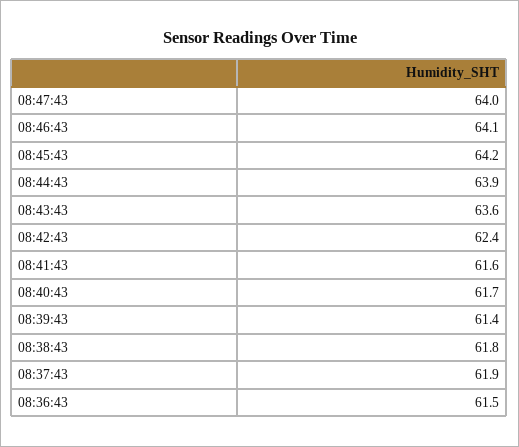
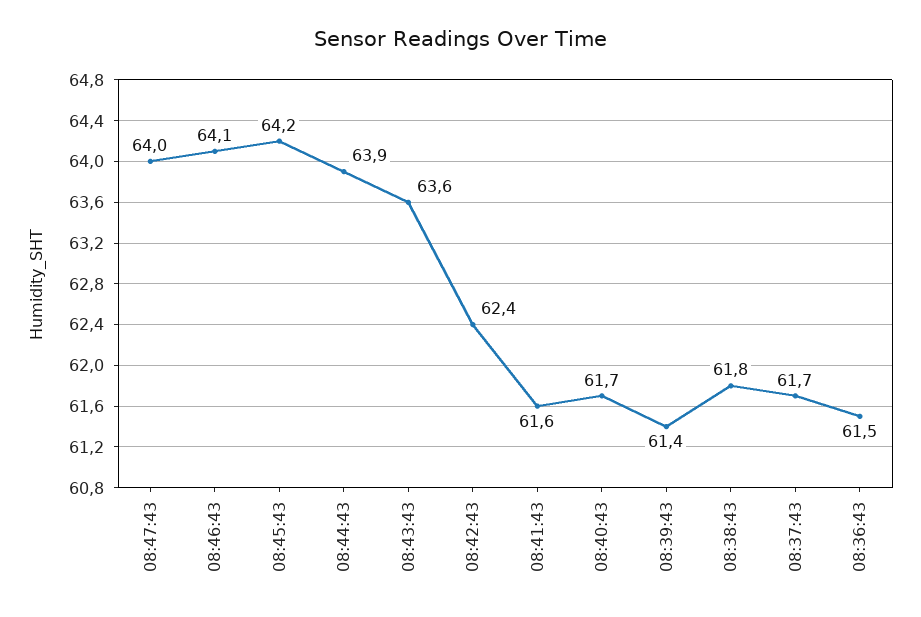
  {
    "08:47:43": 64,
    "08:46:43": 64.1,
    "08:45:43": 64.2,
    "08:44:43": 63.9,
    "08:43:43": 63.6,
    "08:42:43": 62.4,
    "08:41:43": 61.6,
    "08:40:43": 61.7,
    "08:39:43": 61.4,
    "08:38:43": 61.8,
-   "08:37:43": 61.9,
+   "08:37:43": 61.7,
    "08:36:43": 61.5
  }

